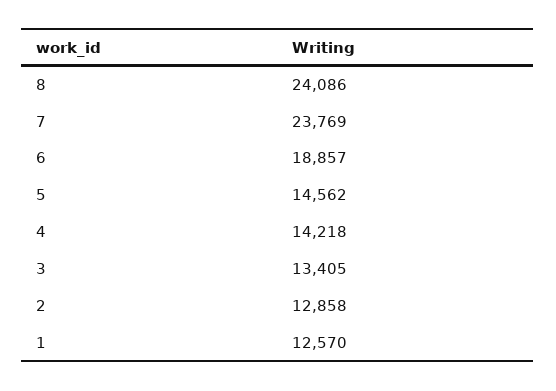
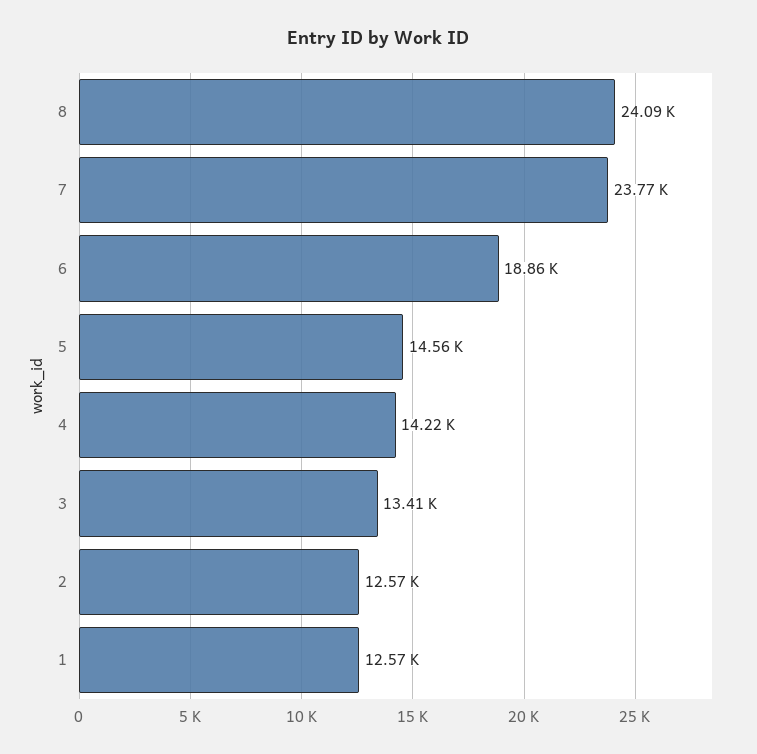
  {
    "8": 24086,
    "7": 23769,
    "6": 18857,
    "5": 14562,
    "4": 14218,
    "3": 13405,
-   "2": 12858,
+   "2": 12570,
    "1": 12570
  }

